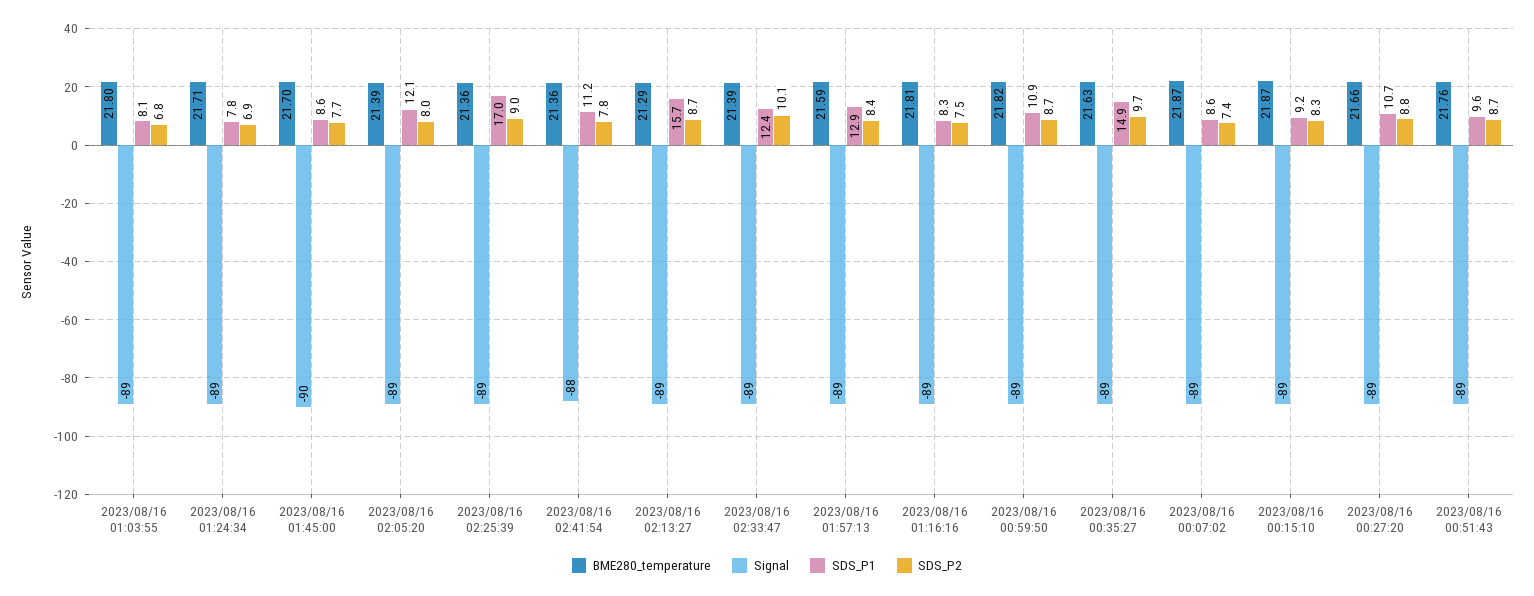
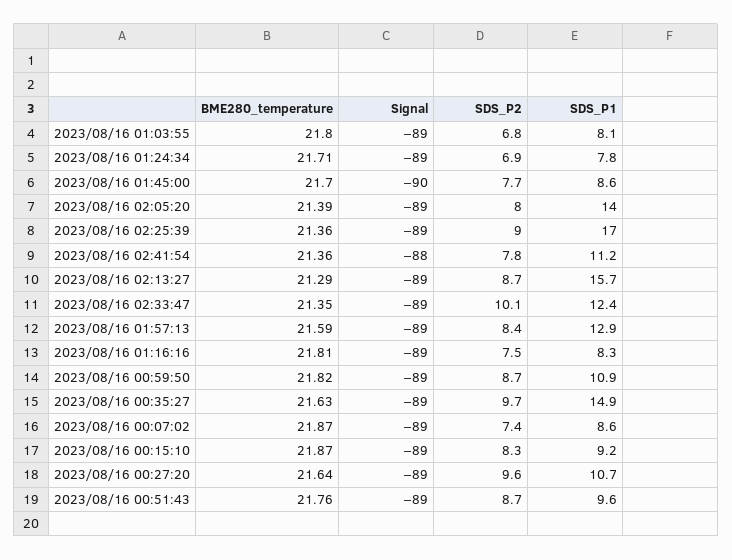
  {
    "BME280_temperature": {
      "2023/08/16 01:03:55": 21.8,
      "2023/08/16 01:24:34": 21.71,
      "2023/08/16 01:45:00": 21.7,
      "2023/08/16 02:05:20": 21.39,
      "2023/08/16 02:25:39": 21.36,
      "2023/08/16 02:41:54": 21.36,
      "2023/08/16 02:13:27": 21.29,
-     "2023/08/16 02:33:47": 21.39,
+     "2023/08/16 02:33:47": 21.35,
      "2023/08/16 01:57:13": 21.59,
      "2023/08/16 01:16:16": 21.81,
      "2023/08/16 00:59:50": 21.82,
      "2023/08/16 00:35:27": 21.63,
      "2023/08/16 00:07:02": 21.87,
      "2023/08/16 00:15:10": 21.87,
-     "2023/08/16 00:27:20": 21.66,
+     "2023/08/16 00:27:20": 21.64,
      "2023/08/16 00:51:43": 21.76
    },
    "Signal": {
      "2023/08/16 01:03:55": -89,
      "2023/08/16 01:24:34": -89,
      "2023/08/16 01:45:00": -90,
      "2023/08/16 02:05:20": -89,
      "2023/08/16 02:25:39": -89,
      "2023/08/16 02:41:54": -88,
      "2023/08/16 02:13:27": -89,
      "2023/08/16 02:33:47": -89,
      "2023/08/16 01:57:13": -89,
      "2023/08/16 01:16:16": -89,
      "2023/08/16 00:59:50": -89,
      "2023/08/16 00:35:27": -89,
      "2023/08/16 00:07:02": -89,
      "2023/08/16 00:15:10": -89,
      "2023/08/16 00:27:20": -89,
      "2023/08/16 00:51:43": -89
    },
    "SDS_P1": {
      "2023/08/16 01:03:55": 8.1,
      "2023/08/16 01:24:34": 7.8,
      "2023/08/16 01:45:00": 8.6,
-     "2023/08/16 02:05:20": 12.1,
+     "2023/08/16 02:05:20": 14,
      "2023/08/16 02:25:39": 17,
      "2023/08/16 02:41:54": 11.2,
      "2023/08/16 02:13:27": 15.7,
      "2023/08/16 02:33:47": 12.4,
      "2023/08/16 01:57:13": 12.9,
      "2023/08/16 01:16:16": 8.3,
      "2023/08/16 00:59:50": 10.9,
      "2023/08/16 00:35:27": 14.9,
      "2023/08/16 00:07:02": 8.6,
      "2023/08/16 00:15:10": 9.2,
      "2023/08/16 00:27:20": 10.7,
      "2023/08/16 00:51:43": 9.6
    },
    "SDS_P2": {
      "2023/08/16 01:03:55": 6.8,
      "2023/08/16 01:24:34": 6.9,
      "2023/08/16 01:45:00": 7.7,
      "2023/08/16 02:05:20": 8,
      "2023/08/16 02:25:39": 9,
      "2023/08/16 02:41:54": 7.8,
      "2023/08/16 02:13:27": 8.7,
      "2023/08/16 02:33:47": 10.1,
      "2023/08/16 01:57:13": 8.4,
      "2023/08/16 01:16:16": 7.5,
      "2023/08/16 00:59:50": 8.7,
      "2023/08/16 00:35:27": 9.7,
      "2023/08/16 00:07:02": 7.4,
      "2023/08/16 00:15:10": 8.3,
-     "2023/08/16 00:27:20": 8.8,
+     "2023/08/16 00:27:20": 9.6,
      "2023/08/16 00:51:43": 8.7
    }
  }

